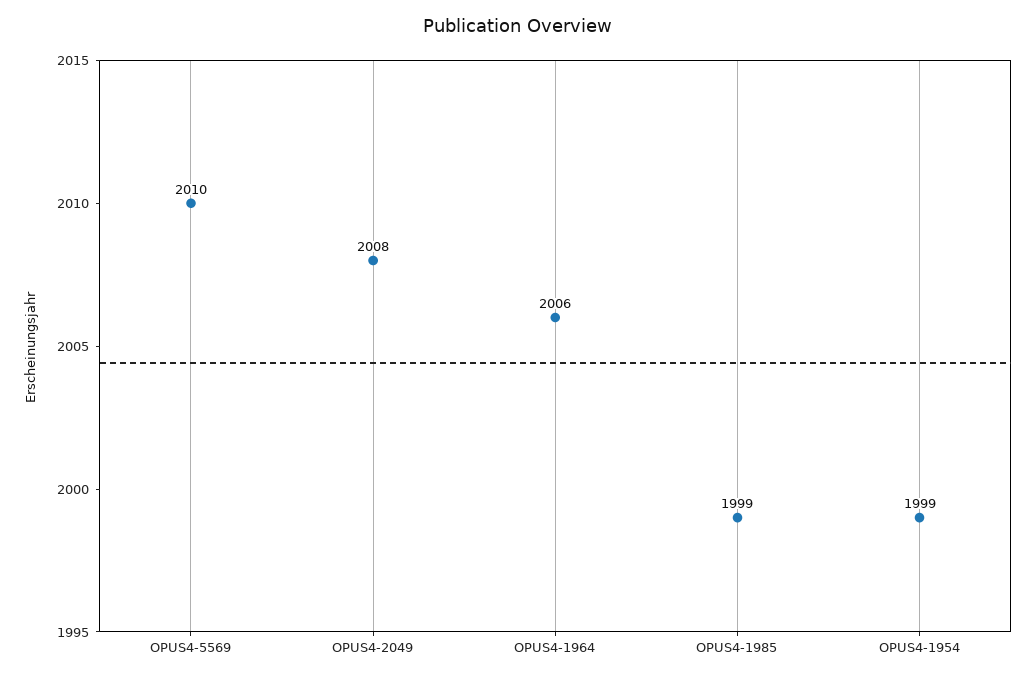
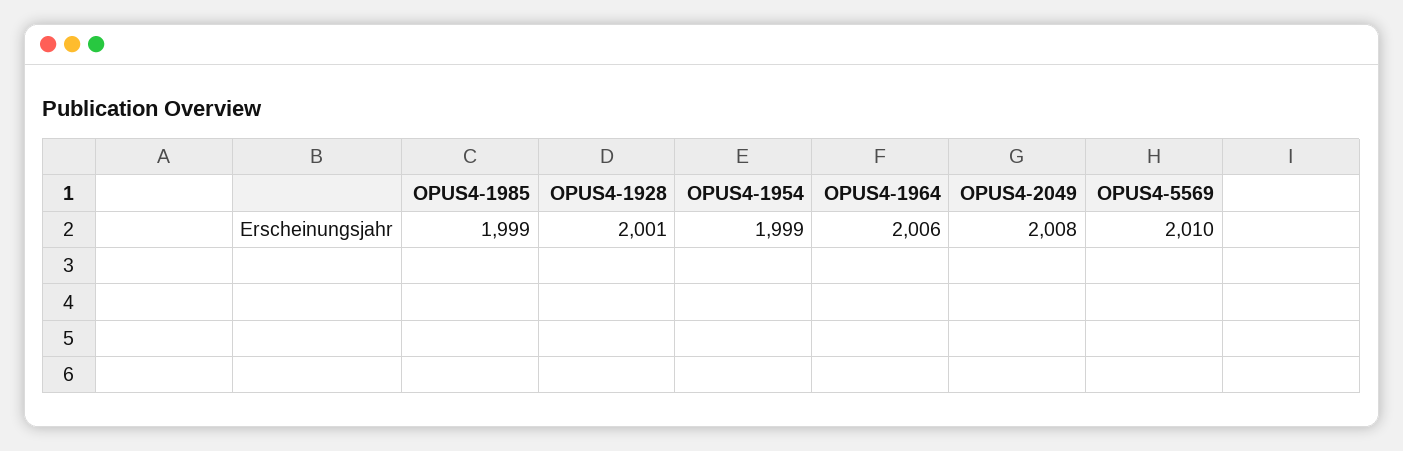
  {
    "OPUS4-5569": 2010,
    "OPUS4-2049": 2008,
    "OPUS4-1964": 2006,
    "OPUS4-1985": 1999,
-   "OPUS4-1954": 1999
+   "OPUS4-1954": 1999,
+   "OPUS4-1928": 2001
  }

